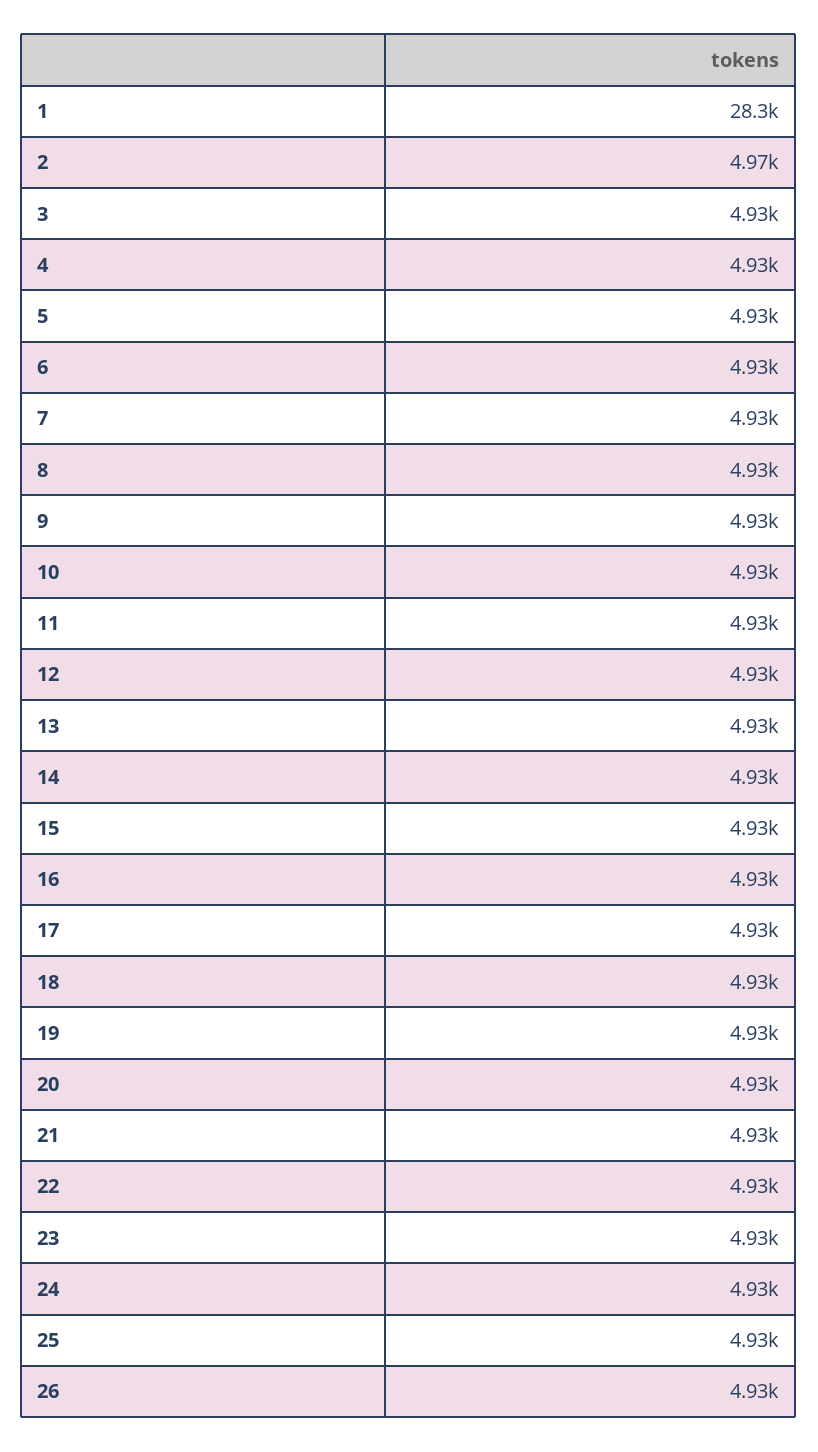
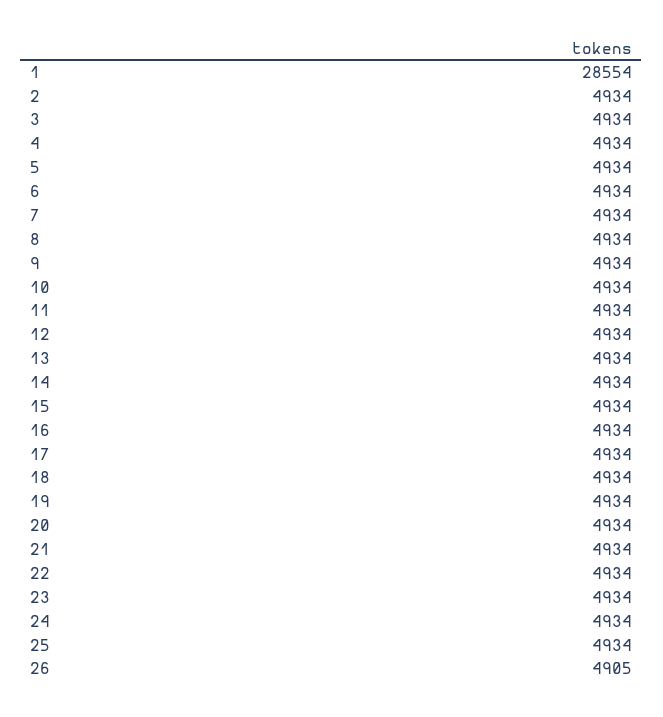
  {
-   "1": 28300,
+   "1": 28554,
-   "2": 4970,
+   "2": 4934,
    "3": 4934,
    "4": 4934,
    "5": 4934,
    "6": 4934,
    "7": 4934,
    "8": 4934,
    "9": 4934,
    "10": 4934,
    "11": 4934,
    "12": 4934,
    "13": 4934,
    "14": 4934,
    "15": 4934,
    "16": 4934,
    "17": 4934,
    "18": 4934,
    "19": 4934,
    "20": 4934,
    "21": 4934,
    "22": 4934,
    "23": 4934,
    "24": 4934,
    "25": 4934,
-   "26": 4930
+   "26": 4905
  }

